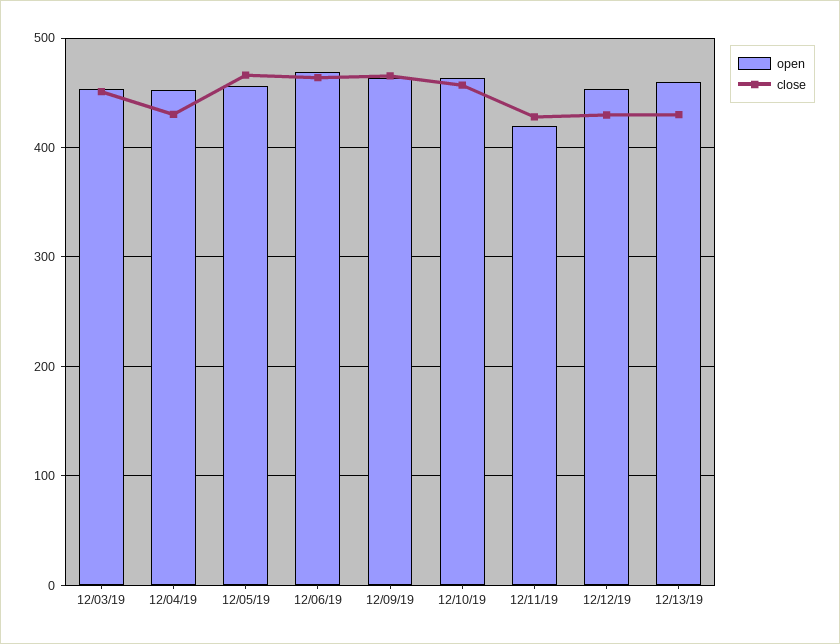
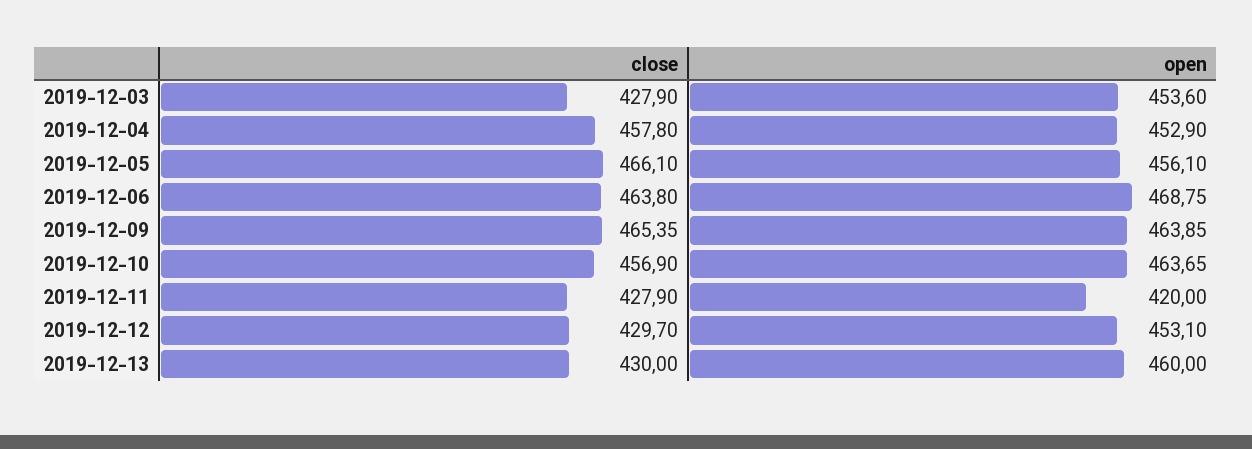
  {
    "open": {
      "12/03/19": 453.6,
      "12/04/19": 452.9,
      "12/05/19": 456.1,
      "12/06/19": 468.75,
      "12/09/19": 463.85,
      "12/10/19": 463.65,
      "12/11/19": 420,
      "12/12/19": 453.1,
      "12/13/19": 460
    },
    "close": {
-     "12/03/19": 450,
+     "12/03/19": 427.9,
-     "12/04/19": 430,
+     "12/04/19": 457.8,
      "12/05/19": 466.1,
      "12/06/19": 463.8,
      "12/09/19": 465.35,
      "12/10/19": 456.9,
      "12/11/19": 427.9,
      "12/12/19": 429.7,
      "12/13/19": 430
    }
  }

